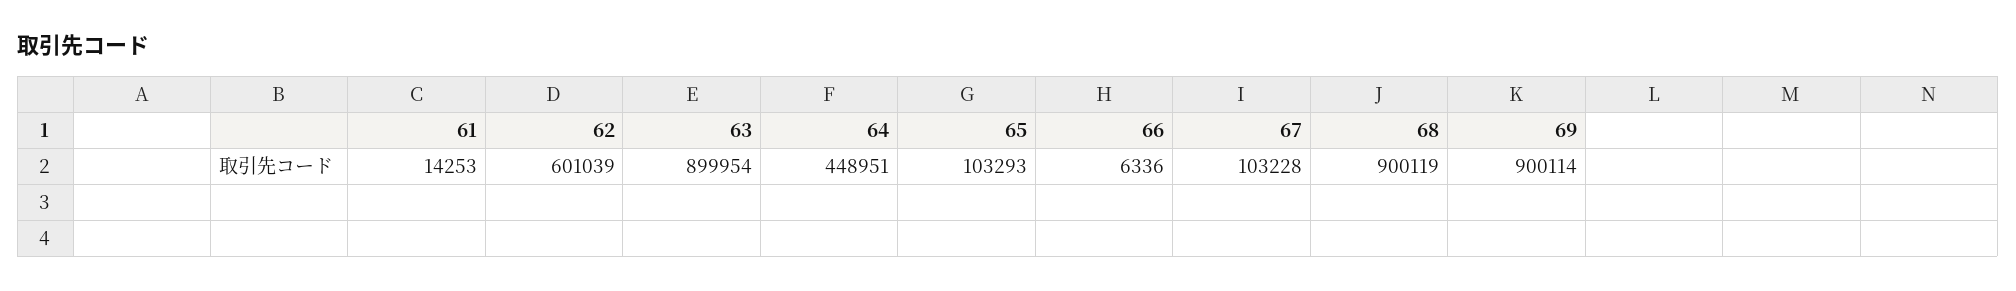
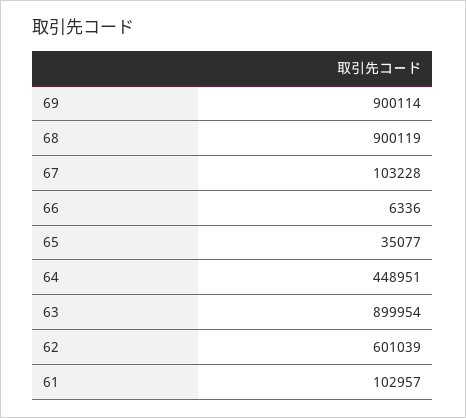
  {
-   "61": 14253,
+   "61": 102957,
    "62": 601039,
    "63": 899954,
    "64": 448951,
-   "65": 103293,
+   "65": 35077,
    "66": 6336,
    "67": 103228,
    "68": 900119,
    "69": 900114
  }

